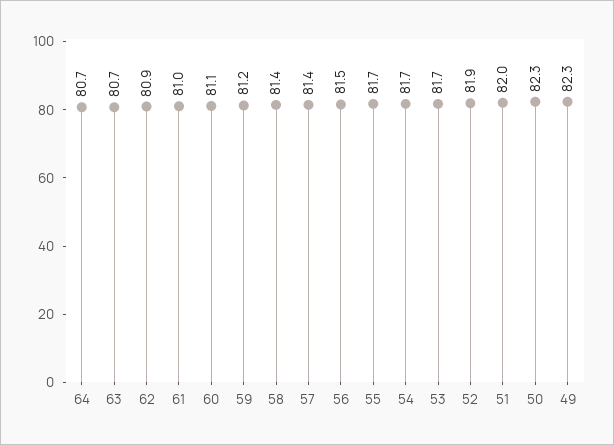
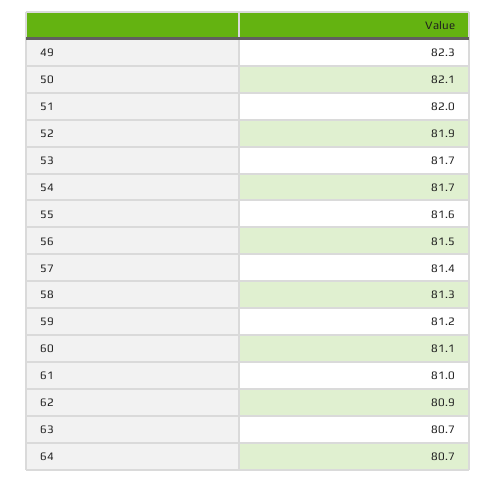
  {
    "64": 80.7,
    "63": 80.7,
    "62": 80.9,
    "61": 81,
    "60": 81.1,
    "59": 81.2,
-   "58": 81.4,
+   "58": 81.3,
    "57": 81.4,
    "56": 81.5,
-   "55": 81.7,
+   "55": 81.6,
    "54": 81.7,
    "53": 81.7,
    "52": 81.9,
    "51": 82,
-   "50": 82.3,
+   "50": 82.1,
    "49": 82.3
  }

